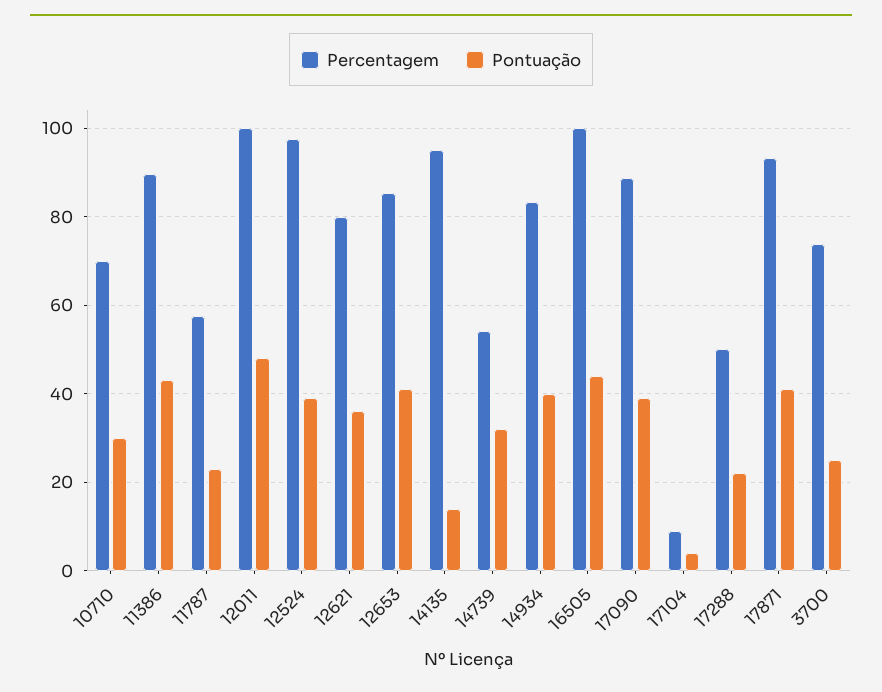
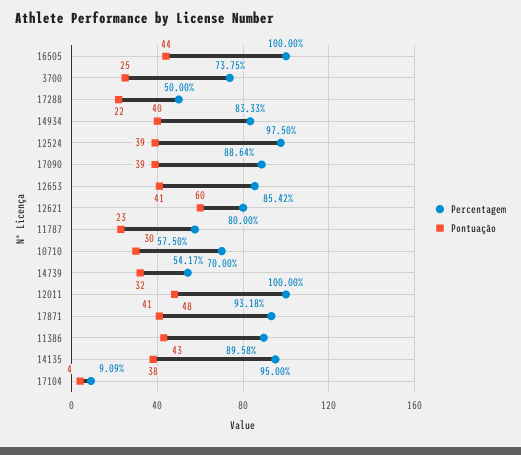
  {
    "Percentagem": {
      "10710": 70,
      "11386": 89.58,
      "11787": 57.5,
      "12011": 100,
      "12524": 97.5,
      "12621": 80,
      "12653": 85.42,
      "14135": 95,
      "14739": 54.17,
      "14934": 83.33,
      "16505": 100,
      "17090": 88.64,
      "17104": 9.09,
      "17288": 50,
      "17871": 93.18,
      "3700": 73.75
    },
    "Pontuação": {
      "10710": 30,
      "11386": 43,
      "11787": 23,
      "12011": 48,
      "12524": 39,
-     "12621": 36,
+     "12621": 60,
      "12653": 41,
-     "14135": 14,
+     "14135": 38,
      "14739": 32,
      "14934": 40,
      "16505": 44,
      "17090": 39,
      "17104": 4,
      "17288": 22,
      "17871": 41,
      "3700": 25
    }
  }

